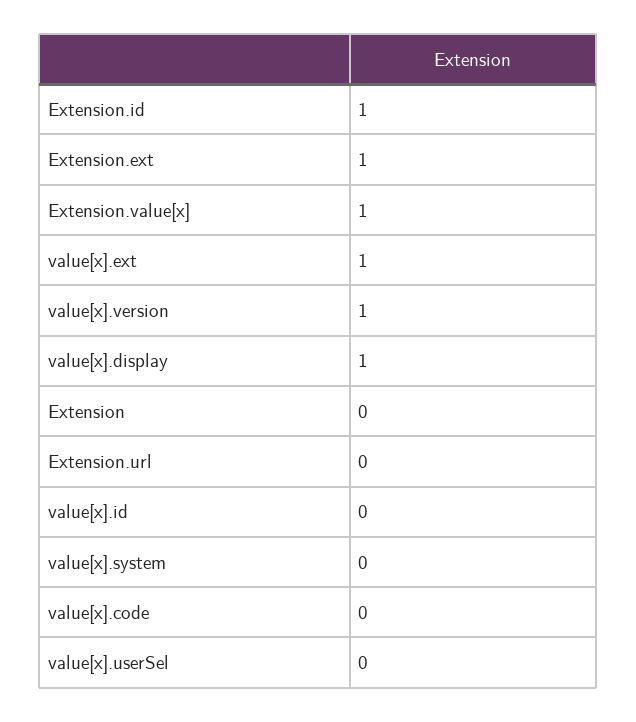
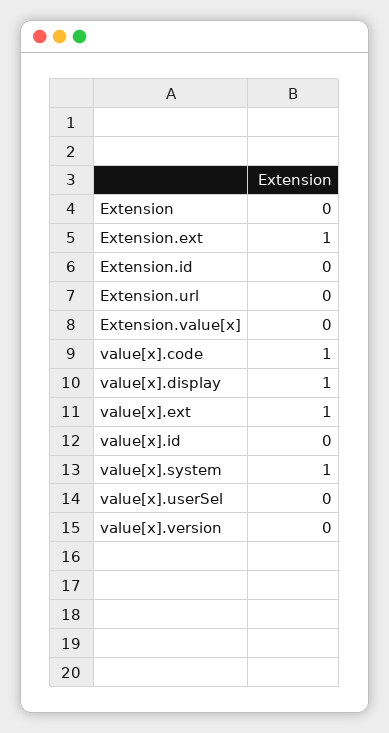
  {
-   "Extension.id": 1,
+   "Extension.id": 0,
    "Extension.ext": 1,
-   "Extension.value[x]": 1,
+   "Extension.value[x]": 0,
    "value[x].ext": 1,
-   "value[x].version": 1,
+   "value[x].version": 0,
    "value[x].display": 1,
    "Extension": 0,
    "Extension.url": 0,
    "value[x].id": 0,
-   "value[x].system": 0,
+   "value[x].system": 1,
-   "value[x].code": 0,
+   "value[x].code": 1,
    "value[x].userSel": 0
  }

